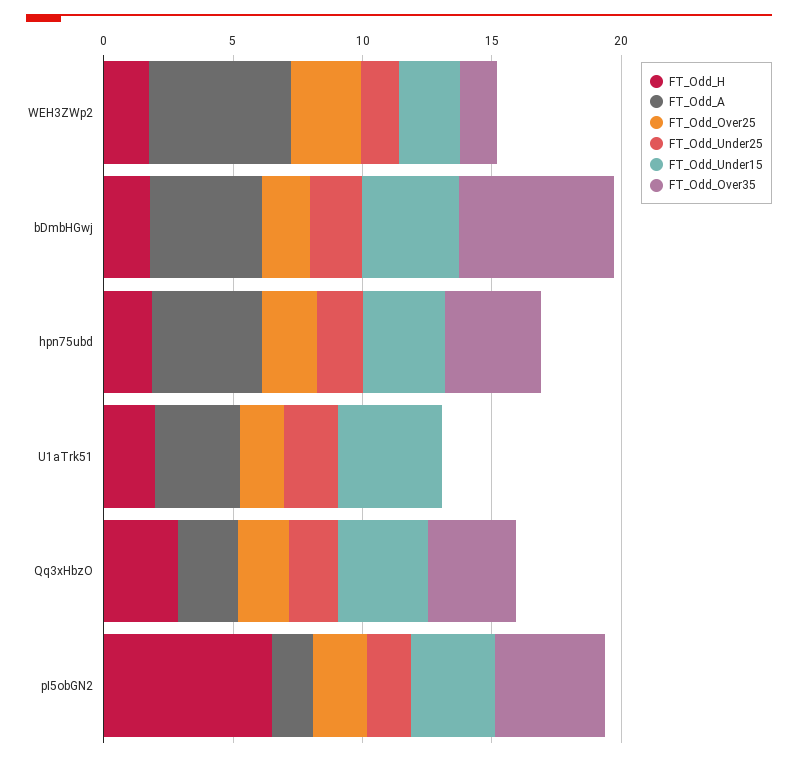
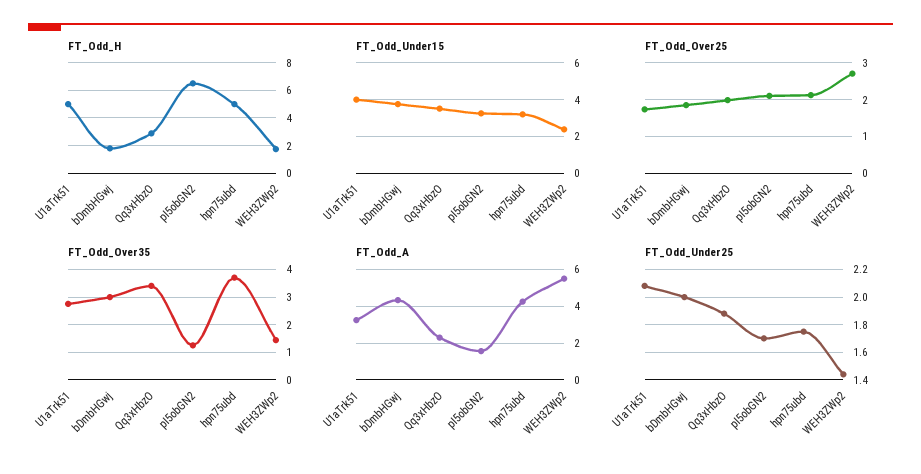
  {
    "FT_Odd_H": {
      "WEH3ZWp2": 2,
      "bDmbHGwj": 2,
-     "hpn75ubd": 2,
+     "hpn75ubd": 5,
-     "U1aTrk51": 2,
+     "U1aTrk51": 5,
      "Qq3xHbzO": 3,
      "pI5obGN2": 6.5
    },
    "FT_Odd_A": {
      "WEH3ZWp2": 5.5,
      "bDmbHGwj": 4.5,
      "hpn75ubd": 4.5,
      "U1aTrk51": 3.5,
      "Qq3xHbzO": 2.5,
      "pI5obGN2": 1.5
    },
    "FT_Odd_Over25": {
      "WEH3ZWp2": 2.8,
      "bDmbHGwj": 1.8,
      "hpn75ubd": 2.2,
      "U1aTrk51": 1.8,
      "Qq3xHbzO": 2,
      "pI5obGN2": 2.2
    },
    "FT_Odd_Under25": {
      "WEH3ZWp2": 1.45,
      "bDmbHGwj": 2,
      "hpn75ubd": 1.75,
      "U1aTrk51": 2.1,
      "Qq3xHbzO": 1.9,
      "pI5obGN2": 1.7
    },
    "FT_Odd_Under15": {
      "WEH3ZWp2": 2.5,
      "bDmbHGwj": 4,
      "hpn75ubd": 3,
      "U1aTrk51": 4,
      "Qq3xHbzO": 3.5,
      "pI5obGN2": 3.5
    },
    "FT_Odd_Over35": {
      "WEH3ZWp2": 1.5,
-     "bDmbHGwj": 6,
+     "bDmbHGwj": 3,
      "hpn75ubd": 3.75,
-     "U1aTrk51": 0,
+     "U1aTrk51": 2.75,
      "Qq3xHbzO": 3.5,
-     "pI5obGN2": 4
+     "pI5obGN2": 1.25
    }
  }

